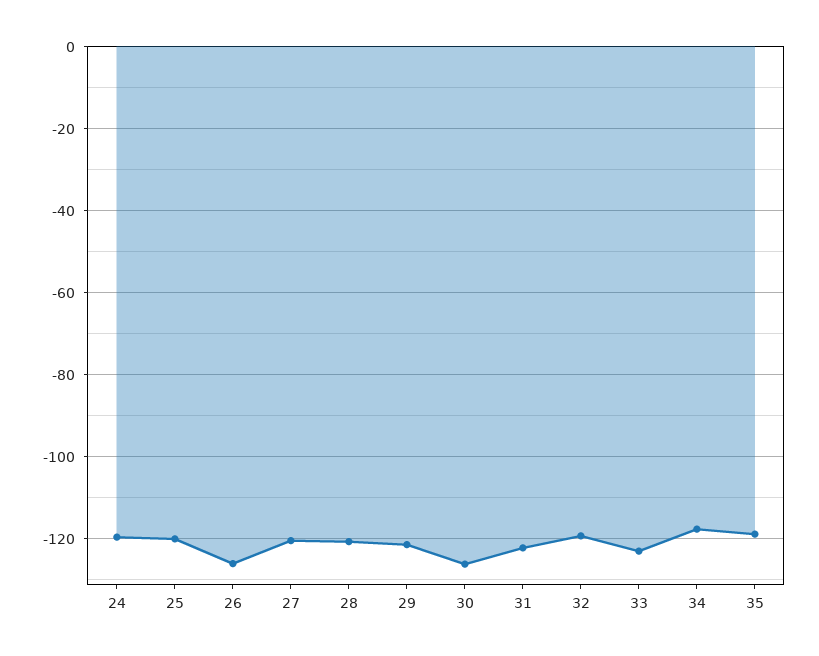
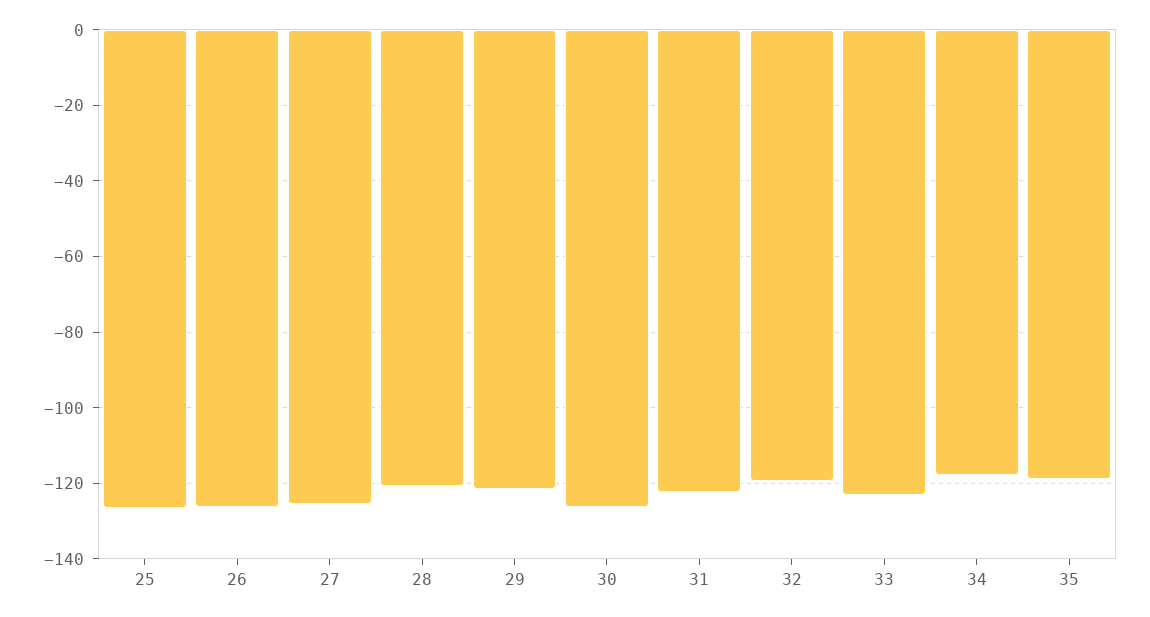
  {
-   "24": -120,
-   "25": -120,
+   "25": -126,
    "26": -126,
-   "27": -120,
+   "27": -126,
    "28": -120,
    "29": -122,
    "30": -126,
    "31": -122,
    "32": -120,
    "33": -124,
    "34": -118,
    "35": -118
  }

